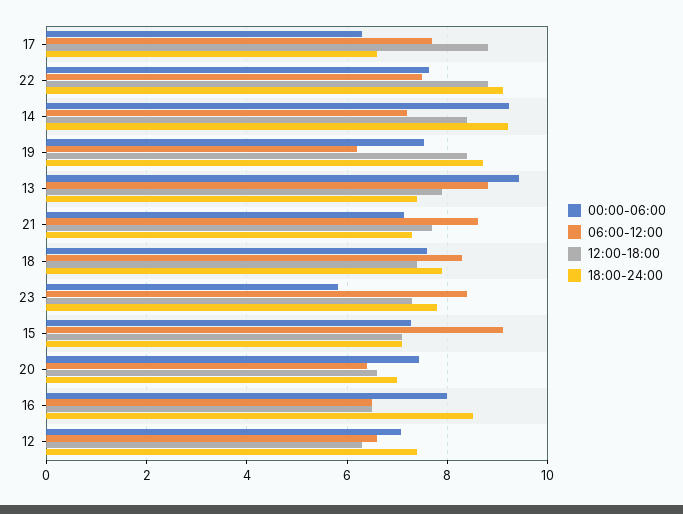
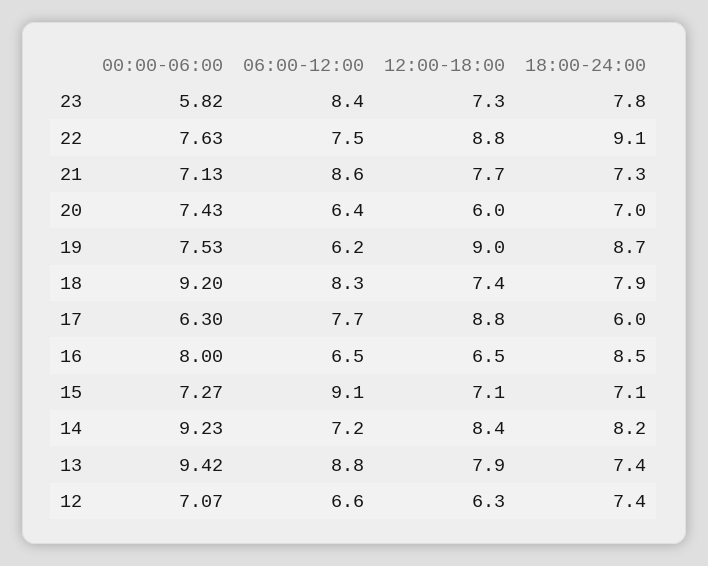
  {
    "00:00-06:00": {
      "17": 6.3,
      "22": 7.63,
      "14": 9.23,
      "19": 7.53,
      "13": 9.42,
      "21": 7.13,
-     "18": 7.6,
+     "18": 9.2,
      "23": 5.82,
      "15": 7.27,
      "20": 7.43,
      "16": 8,
      "12": 7.07
    },
    "06:00-12:00": {
      "17": 7.7,
      "22": 7.5,
      "14": 7.2,
      "19": 6.2,
      "13": 8.8,
      "21": 8.6,
      "18": 8.3,
      "23": 8.4,
      "15": 9.1,
      "20": 6.4,
      "16": 6.5,
      "12": 6.6
    },
    "12:00-18:00": {
      "17": 8.8,
      "22": 8.8,
      "14": 8.4,
-     "19": 8.4,
+     "19": 9,
      "13": 7.9,
      "21": 7.7,
      "18": 7.4,
      "23": 7.3,
      "15": 7.1,
-     "20": 6.6,
+     "20": 6,
      "16": 6.5,
      "12": 6.3
    },
    "18:00-24:00": {
-     "17": 6.6,
+     "17": 6,
      "22": 9.1,
-     "14": 9.2,
+     "14": 8.2,
      "19": 8.7,
      "13": 7.4,
      "21": 7.3,
      "18": 7.9,
      "23": 7.8,
      "15": 7.1,
      "20": 7,
      "16": 8.5,
      "12": 7.4
    }
  }

